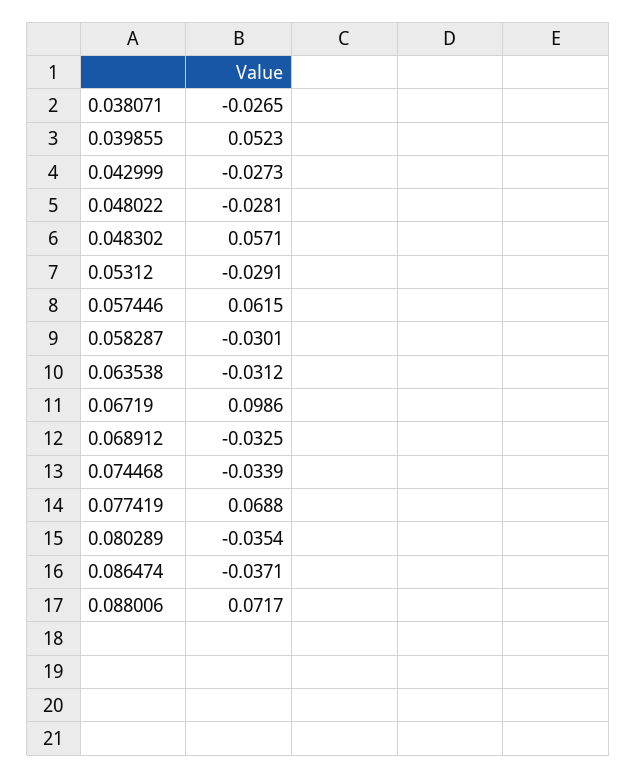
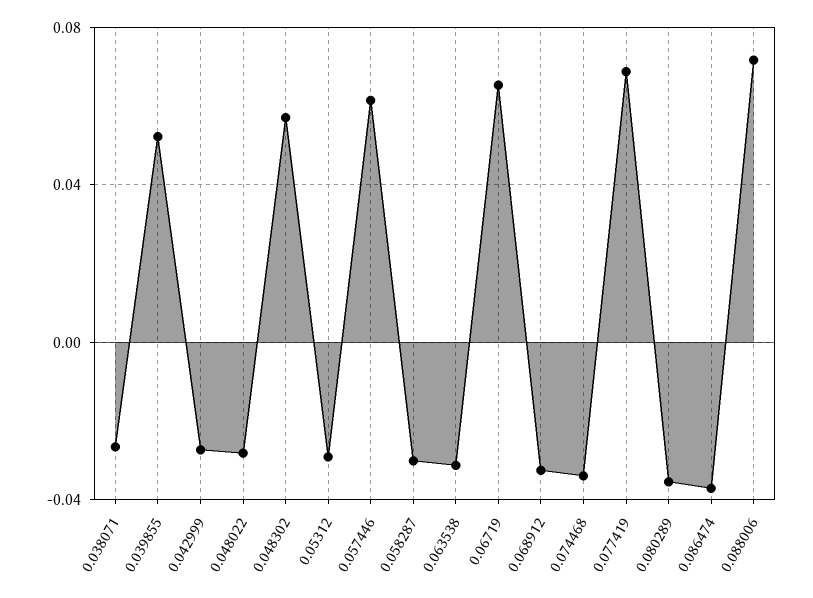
  {
    "0.038071": -0.0265,
    "0.039855": 0.0523,
    "0.042999": -0.0273,
    "0.048022": -0.0281,
    "0.048302": 0.0571,
    "0.05312": -0.0291,
    "0.057446": 0.0615,
    "0.058287": -0.0301,
    "0.063538": -0.0312,
-   "0.06719": 0.0986,
+   "0.06719": 0.065,
    "0.068912": -0.0325,
    "0.074468": -0.0339,
    "0.077419": 0.0688,
    "0.080289": -0.0354,
    "0.086474": -0.0371,
    "0.088006": 0.0717
  }

